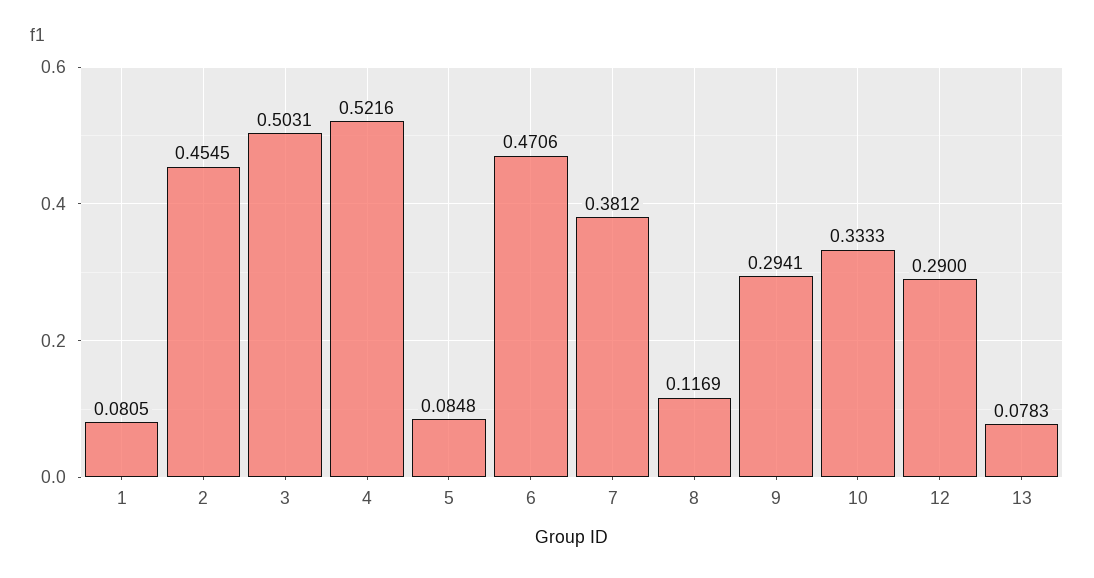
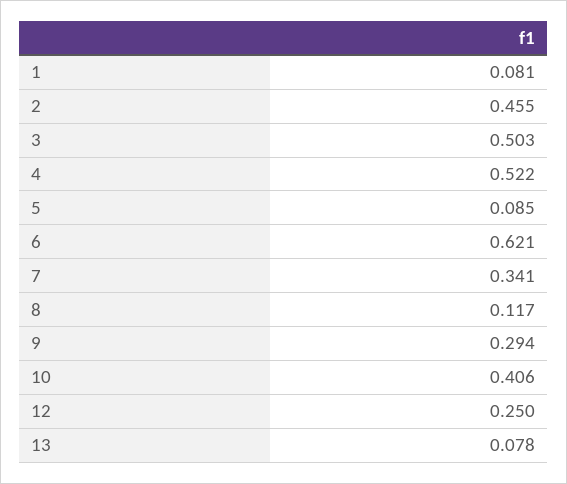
  {
    "1": 0.0805,
    "2": 0.4545,
    "3": 0.5031,
    "4": 0.5216,
    "5": 0.0848,
-   "6": 0.4706,
+   "6": 0.621,
-   "7": 0.3812,
+   "7": 0.341,
    "8": 0.1169,
    "9": 0.2941,
-   "10": 0.3333,
+   "10": 0.406,
-   "12": 0.29,
+   "12": 0.25,
    "13": 0.0783
  }

